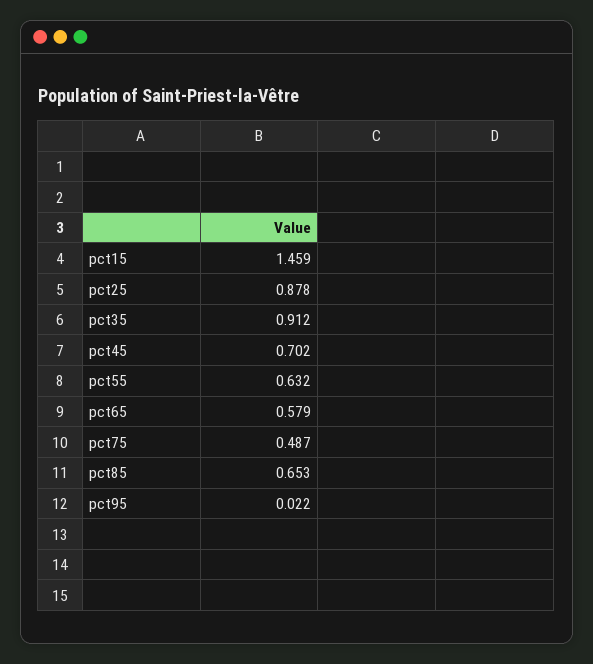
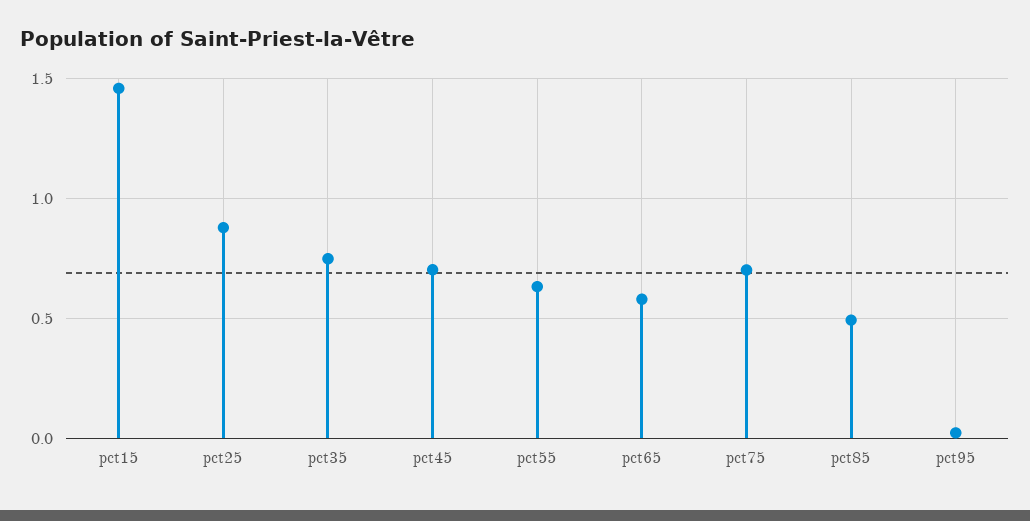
  {
    "pct15": 1.459,
    "pct25": 0.878,
-   "pct35": 0.912,
+   "pct35": 0.75,
    "pct45": 0.702,
    "pct55": 0.632,
    "pct65": 0.579,
-   "pct75": 0.487,
+   "pct75": 0.7,
-   "pct85": 0.653,
+   "pct85": 0.5,
    "pct95": 0.022
  }

